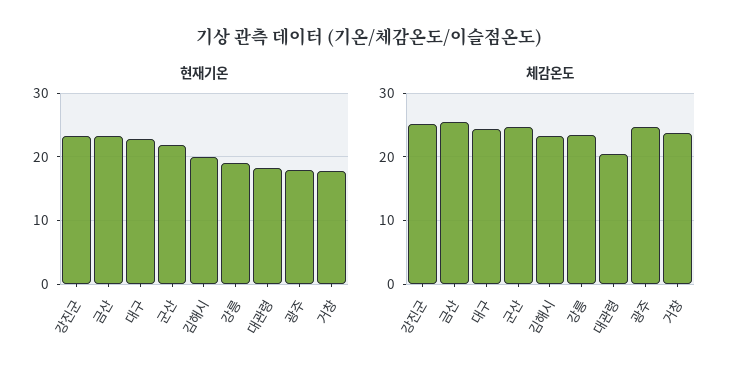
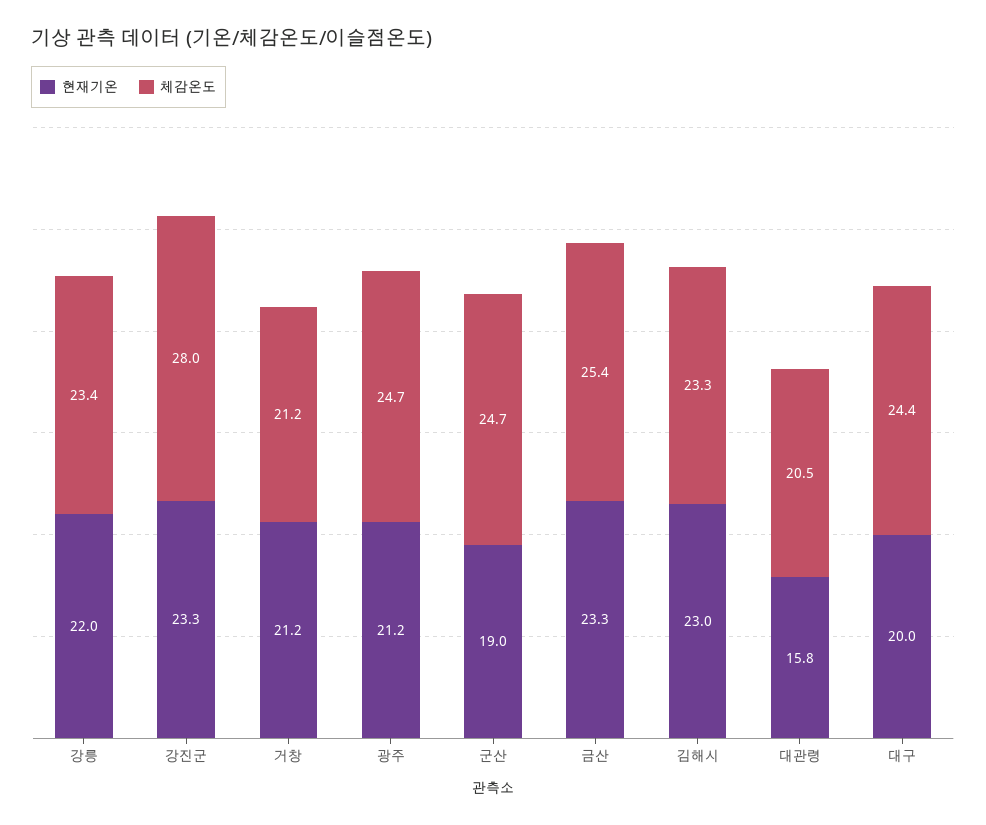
  {
    "현재기온": {
      "강진군": 23.3,
      "금산": 23.3,
-     "대구": 23,
+     "대구": 20,
-     "군산": 22,
+     "군산": 19,
-     "김해시": 20,
+     "김해시": 23,
-     "강릉": 19,
+     "강릉": 22,
-     "대관령": 18,
+     "대관령": 15.8,
-     "광주": 18,
+     "광주": 21.2,
-     "거창": 18
+     "거창": 21.2
    },
    "체감온도": {
-     "강진군": 25,
+     "강진군": 28,
      "금산": 25.4,
      "대구": 24.4,
      "군산": 24.7,
      "김해시": 23.3,
      "강릉": 23.4,
      "대관령": 20.5,
      "광주": 24.7,
-     "거창": 24
+     "거창": 21.2
    }
  }

